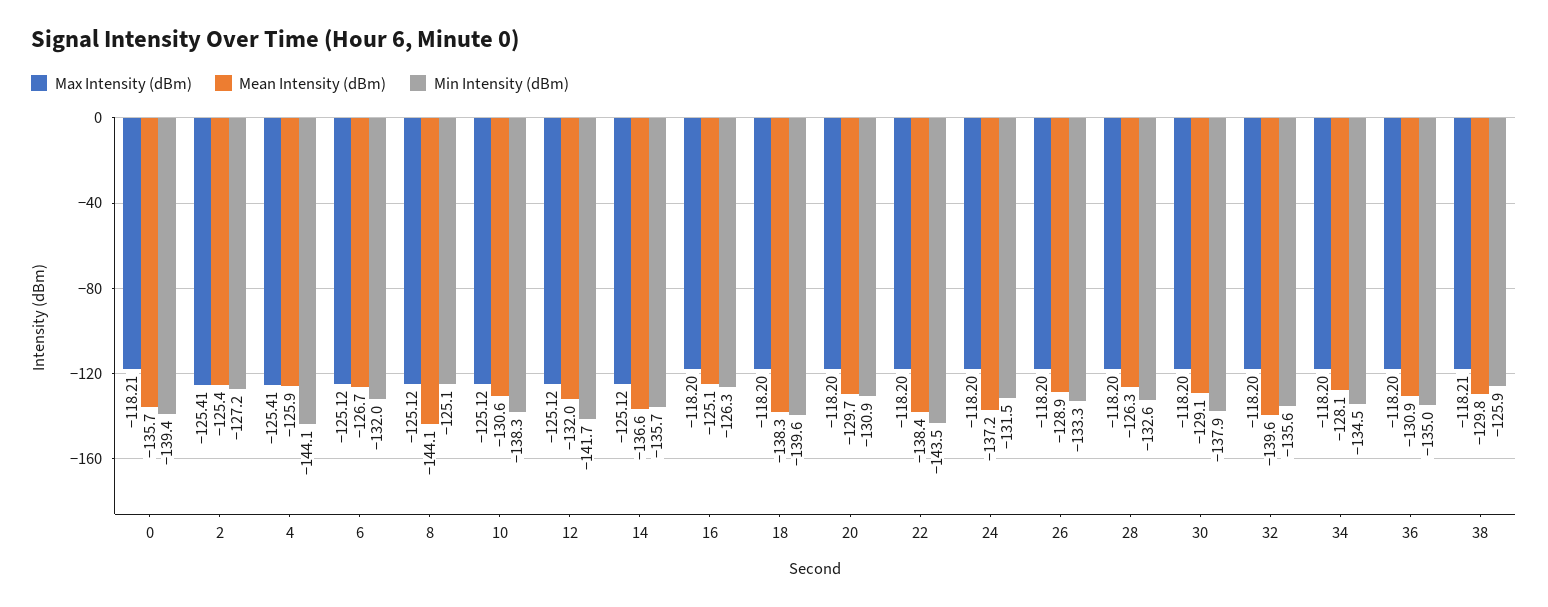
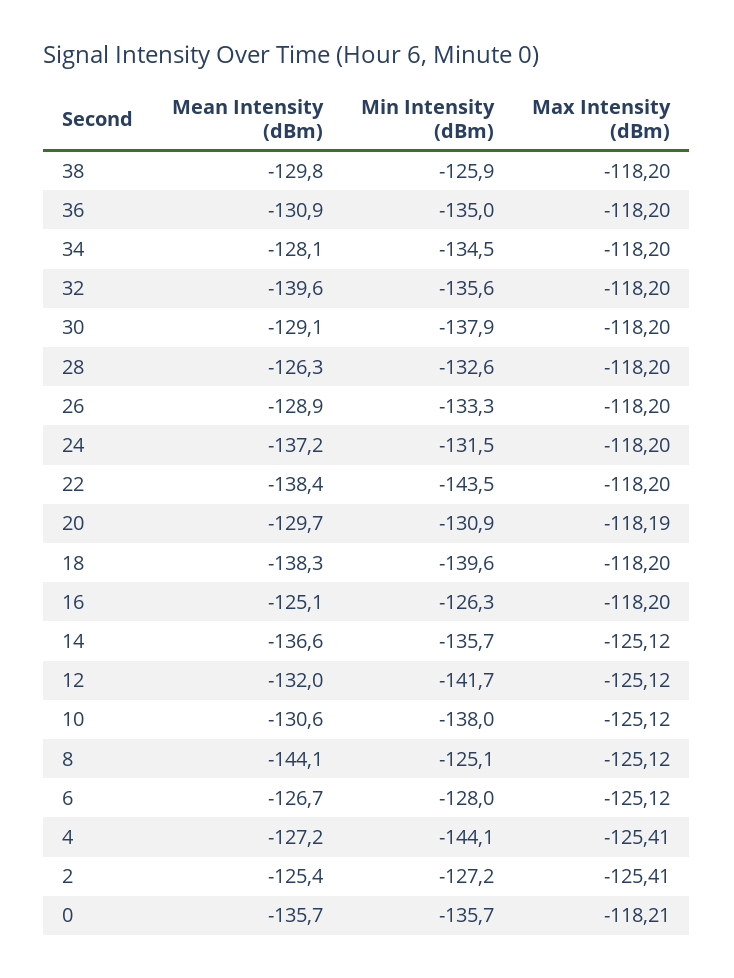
  {
    "Max Intensity (dBm)": {
      "0": -118.21,
      "2": -125.41,
      "4": -125.41,
      "6": -125.12,
      "8": -125.12,
      "10": -125.12,
      "12": -125.12,
      "14": -125.12,
      "16": -118.2,
      "18": -118.2,
-     "20": -118.2,
+     "20": -118.19,
      "22": -118.2,
      "24": -118.2,
      "26": -118.2,
      "28": -118.2,
      "30": -118.2,
      "32": -118.2,
      "34": -118.2,
      "36": -118.2,
-     "38": -118.21
+     "38": -118.2
    },
    "Mean Intensity (dBm)": {
      "0": -135.7,
      "2": -125.4,
-     "4": -125.9,
+     "4": -127.2,
      "6": -126.7,
      "8": -144.1,
      "10": -130.6,
      "12": -132,
      "14": -136.6,
      "16": -125.1,
      "18": -138.3,
      "20": -129.7,
      "22": -138.4,
      "24": -137.2,
      "26": -128.9,
      "28": -126.3,
      "30": -129.1,
      "32": -139.6,
      "34": -128.1,
      "36": -130.9,
      "38": -129.8
    },
    "Min Intensity (dBm)": {
-     "0": -139.4,
+     "0": -135.7,
      "2": -127.2,
      "4": -144.1,
-     "6": -132,
+     "6": -128,
      "8": -125.1,
-     "10": -138.3,
+     "10": -138,
      "12": -141.7,
      "14": -135.7,
      "16": -126.3,
      "18": -139.6,
      "20": -130.9,
      "22": -143.5,
      "24": -131.5,
      "26": -133.3,
      "28": -132.6,
      "30": -137.9,
      "32": -135.6,
      "34": -134.5,
      "36": -135,
      "38": -125.9
    }
  }

